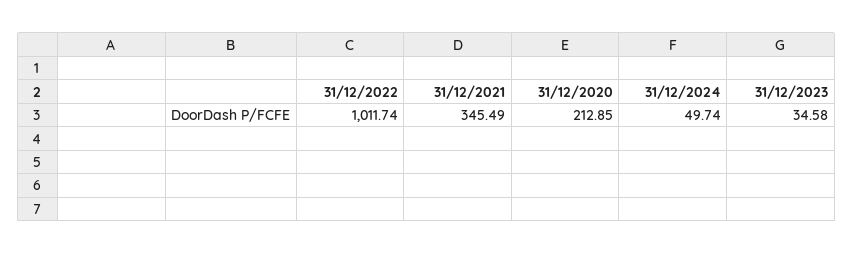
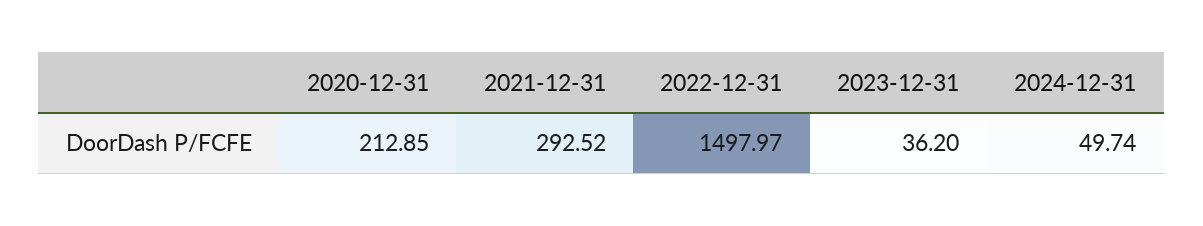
  {
-   "31/12/2022": 1011.74,
+   "31/12/2022": 1497.97,
-   "31/12/2021": 345.49,
+   "31/12/2021": 292.52,
    "31/12/2020": 212.85,
    "31/12/2024": 49.74,
-   "31/12/2023": 34.58
+   "31/12/2023": 36.2
  }

